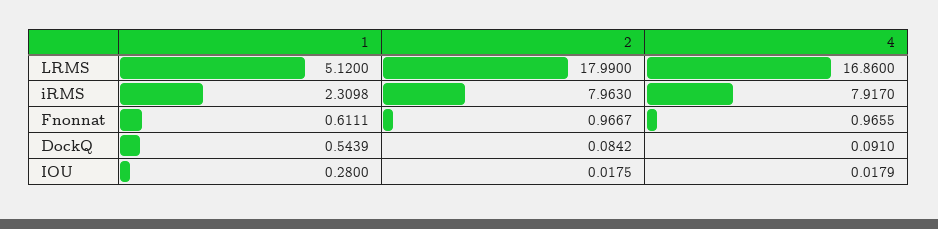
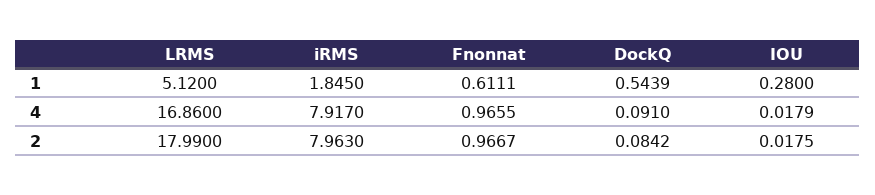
  {
    "1": {
      "LRMS": 5.12,
-     "iRMS": 2.3098,
+     "iRMS": 1.845,
      "Fnonnat": 0.6111,
      "DockQ": 0.5439,
      "IOU": 0.28
    },
    "2": {
      "LRMS": 17.99,
      "iRMS": 7.963,
      "Fnonnat": 0.9667,
      "DockQ": 0.0842,
      "IOU": 0.0175
    },
    "4": {
      "LRMS": 16.86,
      "iRMS": 7.917,
      "Fnonnat": 0.9655,
      "DockQ": 0.091,
      "IOU": 0.0179
    }
  }

